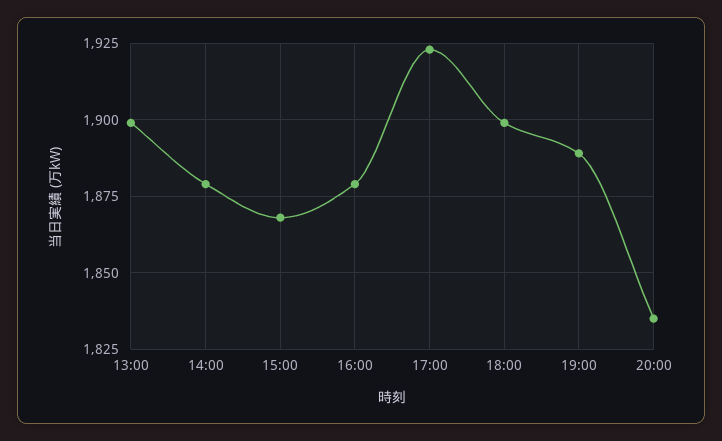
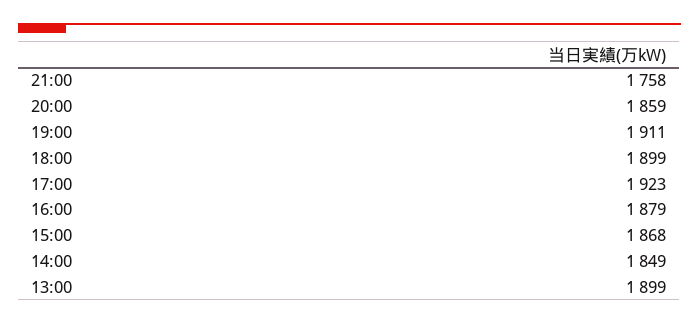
  {
    "13:00": 1899,
-   "14:00": 1880,
+   "14:00": 1849,
    "15:00": 1868,
    "16:00": 1879,
    "17:00": 1923,
    "18:00": 1899,
-   "19:00": 1890,
+   "19:00": 1911,
-   "20:00": 1835
+   "20:00": 1859,
+   "21:00": 1758
  }

